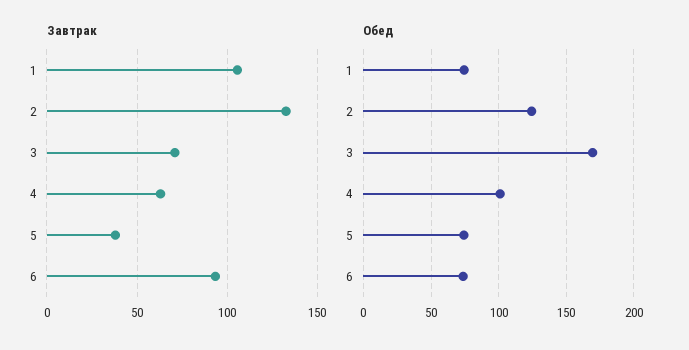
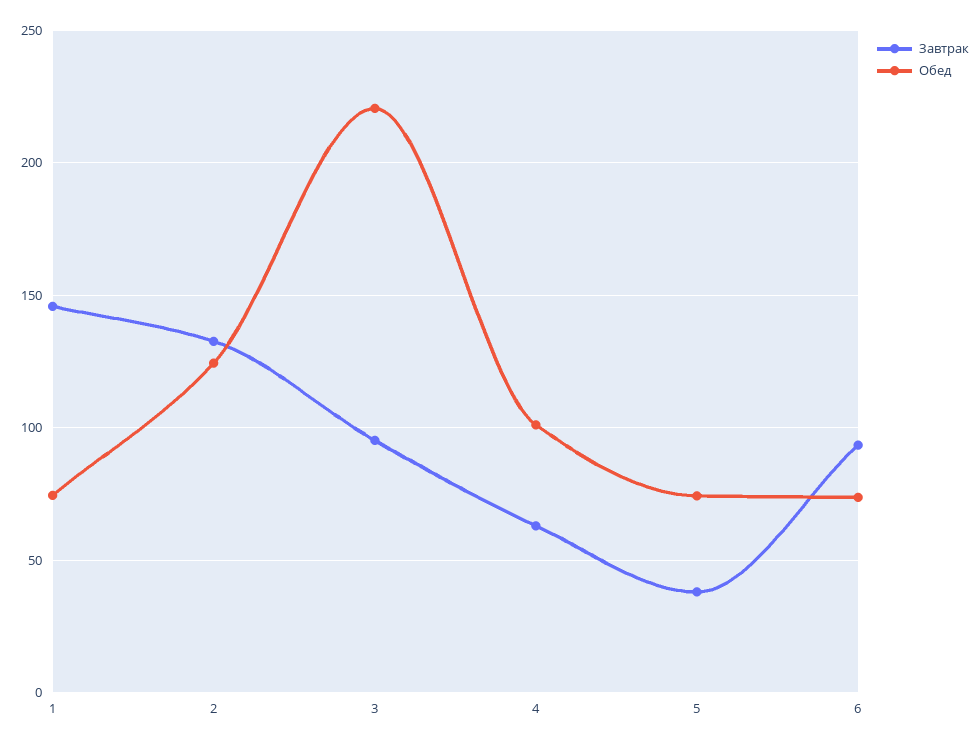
  {
    "Завтрак": {
-     "1": 105,
+     "1": 145,
      "2": 135,
-     "3": 70,
+     "3": 95,
      "4": 65,
      "5": 40,
      "6": 95
    },
    "Обед": {
      "1": 75,
      "2": 125,
-     "3": 170,
+     "3": 220,
      "4": 100,
      "5": 75,
      "6": 75
    }
  }

